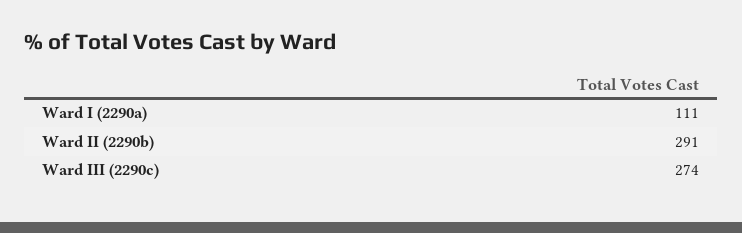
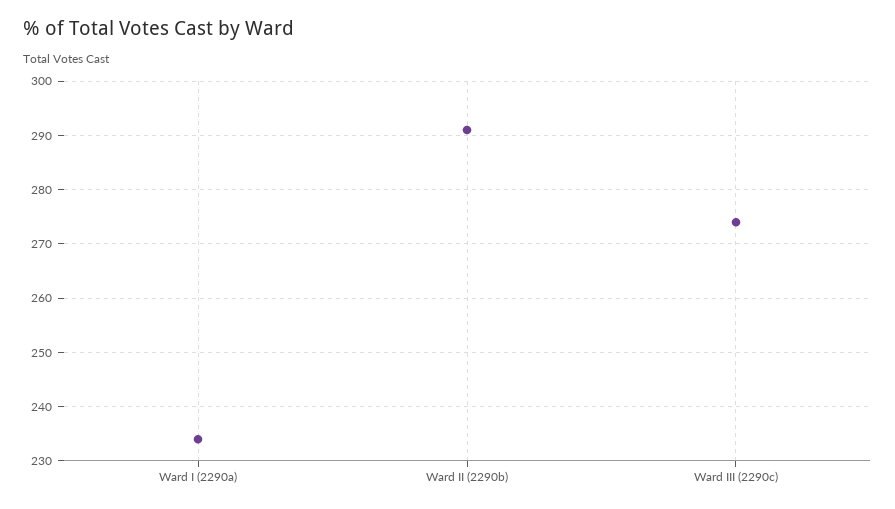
  {
-   "Ward I (2290a)": 111,
+   "Ward I (2290a)": 235,
    "Ward II (2290b)": 291,
    "Ward III (2290c)": 274
  }

